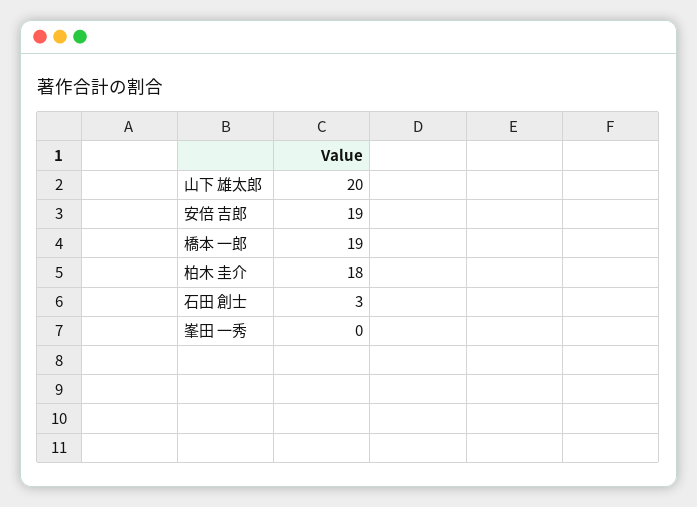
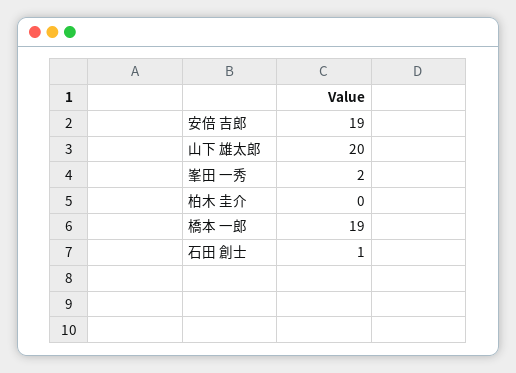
  {
    "山下 雄太郎": 20,
    "安倍 吉郎": 19,
    "橋本 一郎": 19,
-   "柏木 圭介": 18,
+   "柏木 圭介": 0,
-   "石田 創士": 3,
+   "石田 創士": 1,
-   "峯田 一秀": 0
+   "峯田 一秀": 2
  }

